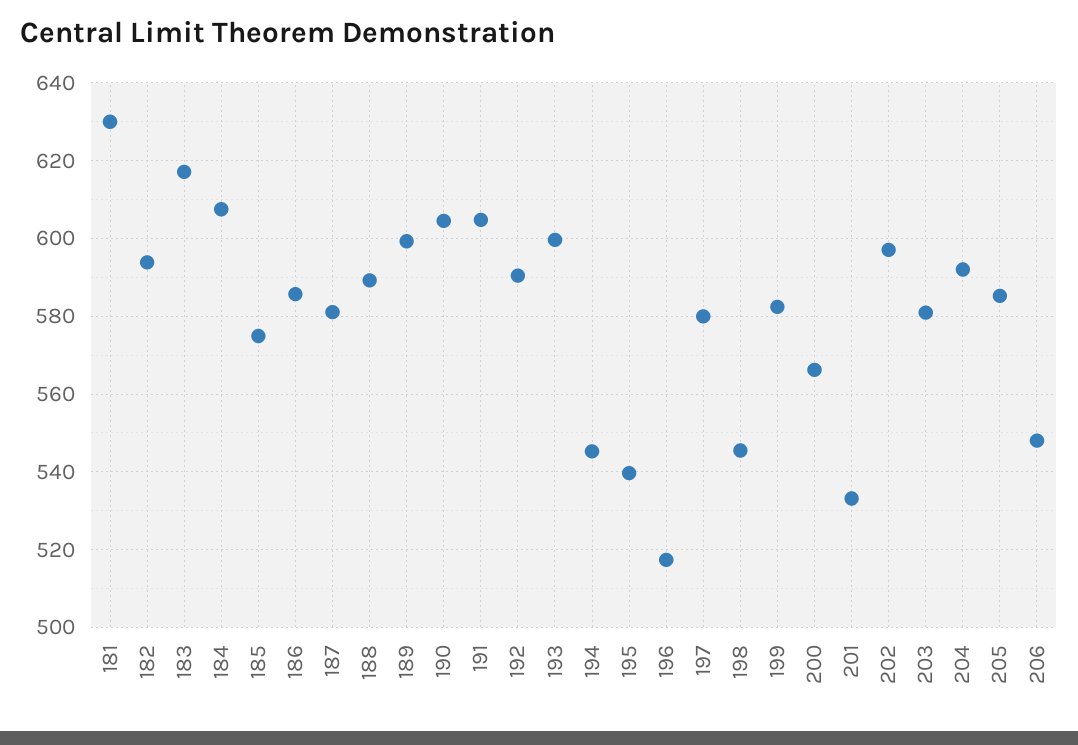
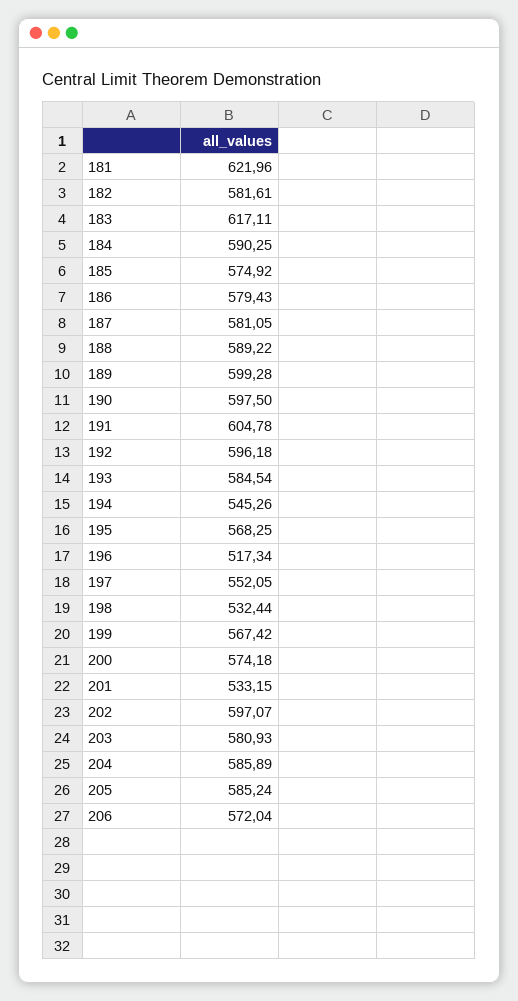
  {
-   "181": 630,
+   "181": 621.96,
-   "182": 594,
+   "182": 581.61,
    "183": 617.11,
-   "184": 608,
+   "184": 590.25,
    "185": 574.92,
-   "186": 586,
+   "186": 579.43,
    "187": 581.05,
    "188": 589.22,
    "189": 599.28,
-   "190": 604,
+   "190": 597.5,
    "191": 604.78,
-   "192": 590,
+   "192": 596.18,
-   "193": 600,
+   "193": 584.54,
    "194": 545.26,
-   "195": 540,
+   "195": 568.25,
    "196": 517.34,
-   "197": 580,
+   "197": 552.05,
-   "198": 546,
+   "198": 532.44,
-   "199": 582,
+   "199": 567.42,
-   "200": 566,
+   "200": 574.18,
    "201": 533.15,
    "202": 597.07,
    "203": 580.93,
-   "204": 592,
+   "204": 585.89,
    "205": 585.24,
-   "206": 548
+   "206": 572.04
  }

